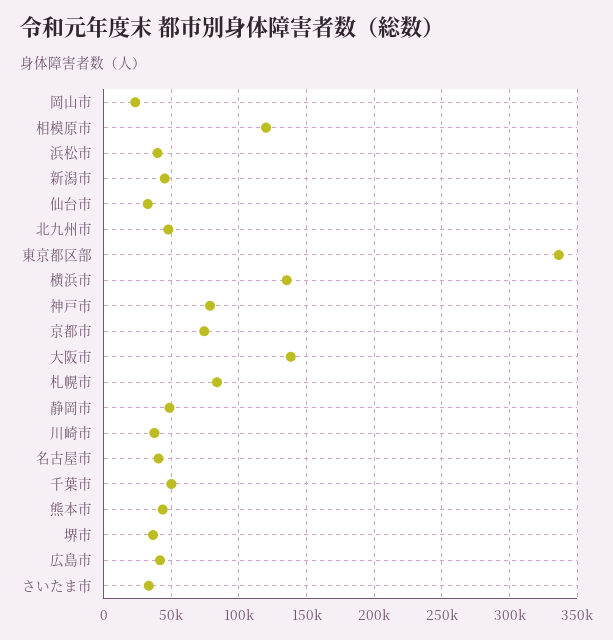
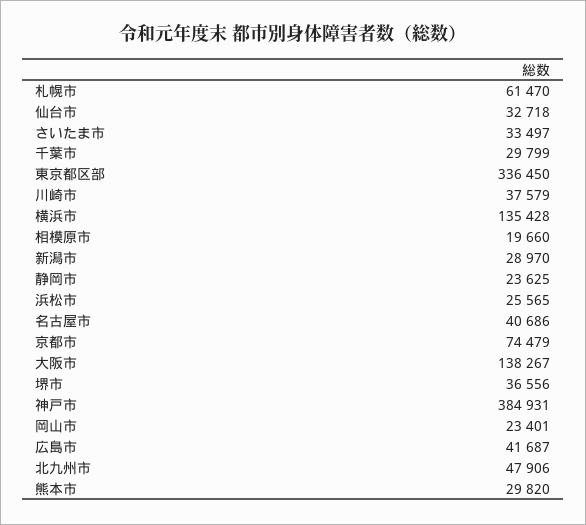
  {
    "岡山市": 23401,
-   "相模原市": 120000,
+   "相模原市": 19660,
-   "浜松市": 40000,
+   "浜松市": 25565,
-   "新潟市": 45000,
+   "新潟市": 28970,
    "仙台市": 32718,
    "北九州市": 47906,
    "東京都区部": 336450,
    "横浜市": 135428,
-   "神戸市": 80000,
+   "神戸市": 384931,
    "京都市": 74479,
    "大阪市": 138267,
-   "札幌市": 85000,
+   "札幌市": 61470,
-   "静岡市": 50000,
+   "静岡市": 23625,
    "川崎市": 37579,
    "名古屋市": 40686,
-   "千葉市": 50000,
+   "千葉市": 29799,
-   "熊本市": 45000,
+   "熊本市": 29820,
    "堺市": 36556,
    "広島市": 41687,
    "さいたま市": 33497
  }

